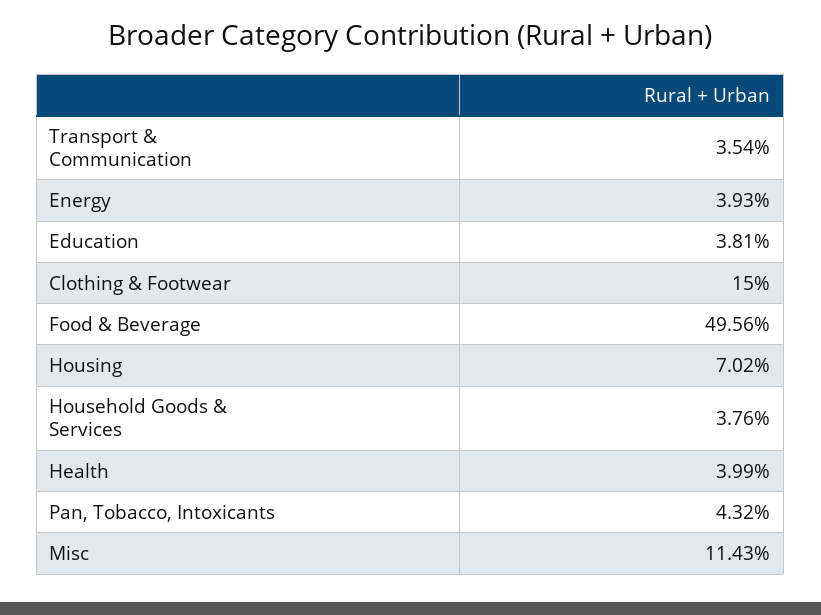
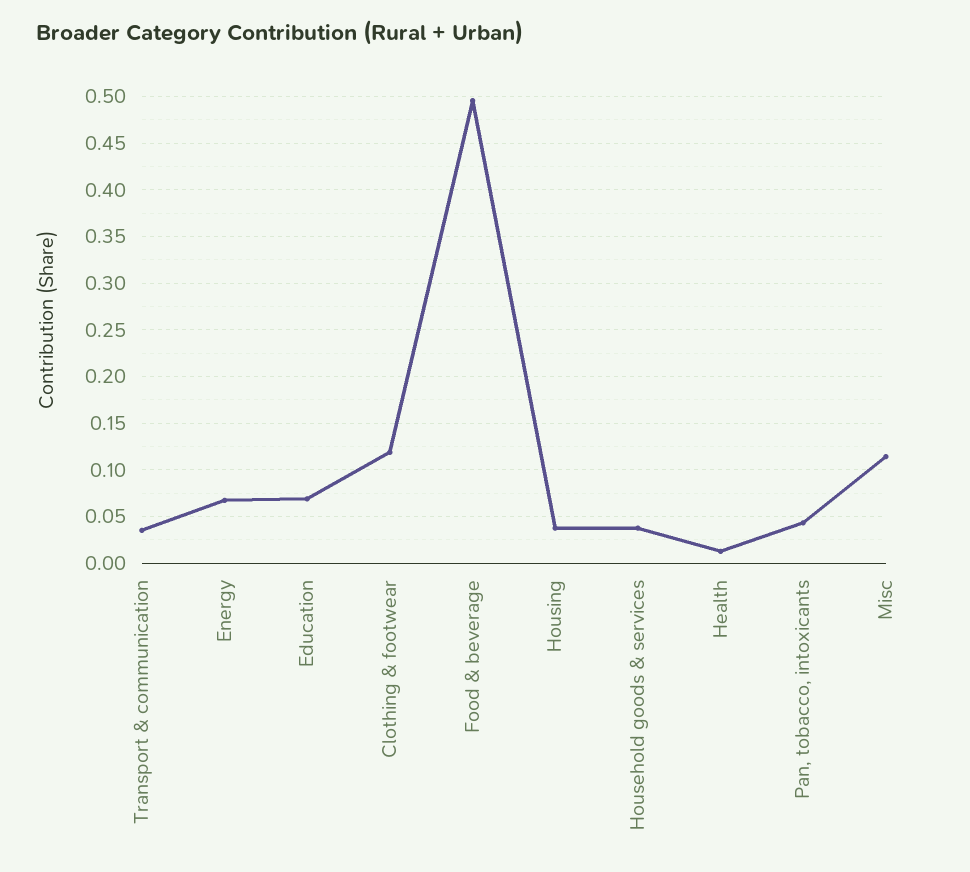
  {
    "Transport & Communication": 0.0354,
-   "Energy": 0.0393,
+   "Energy": 0.07,
-   "Education": 0.0381,
+   "Education": 0.07,
-   "Clothing & Footwear": 0.15,
+   "Clothing & Footwear": 0.12,
    "Food & Beverage": 0.4956,
-   "Housing": 0.0702,
+   "Housing": 0.04,
    "Household Goods & Services": 0.0376,
-   "Health": 0.0399,
+   "Health": 0.01,
    "Pan, Tobacco, Intoxicants": 0.0432,
    "Misc": 0.1143
  }

